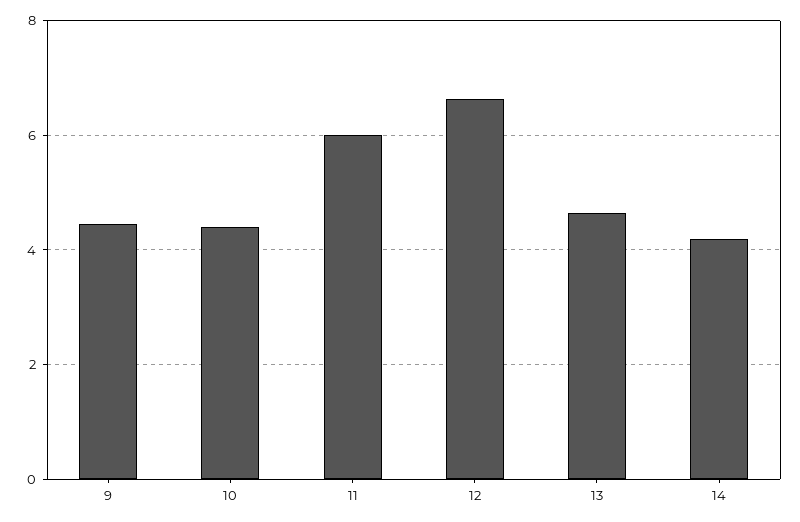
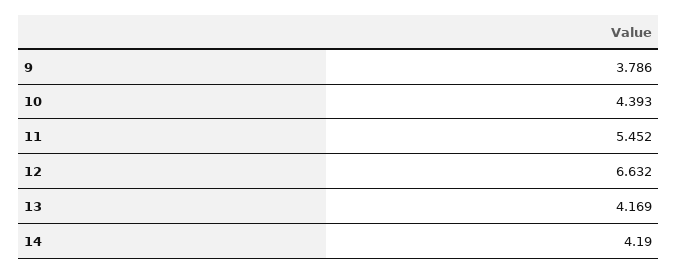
  {
-   "9": 4.4,
+   "9": 3.786,
    "10": 4.393,
-   "11": 6,
+   "11": 5.452,
    "12": 6.632,
-   "13": 4.6,
+   "13": 4.169,
    "14": 4.19
  }

